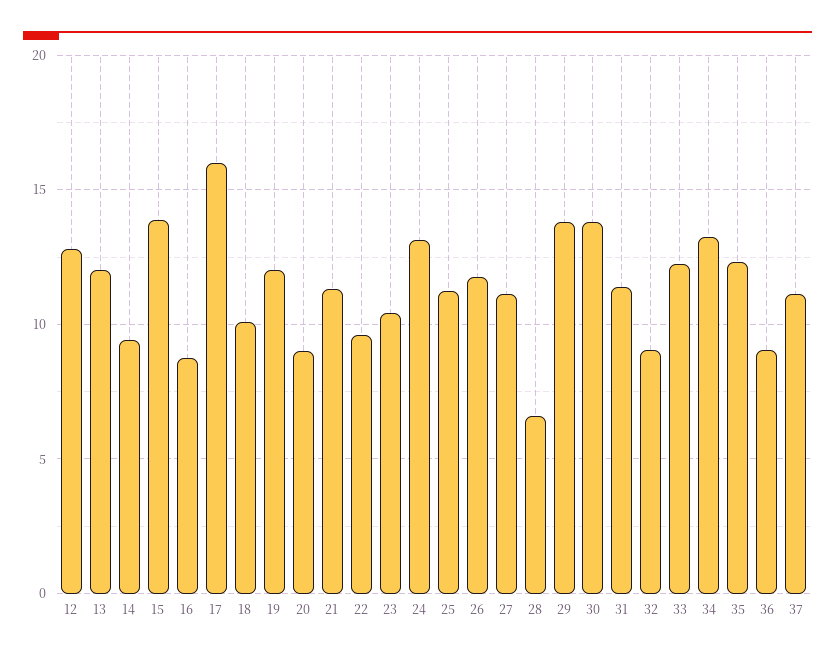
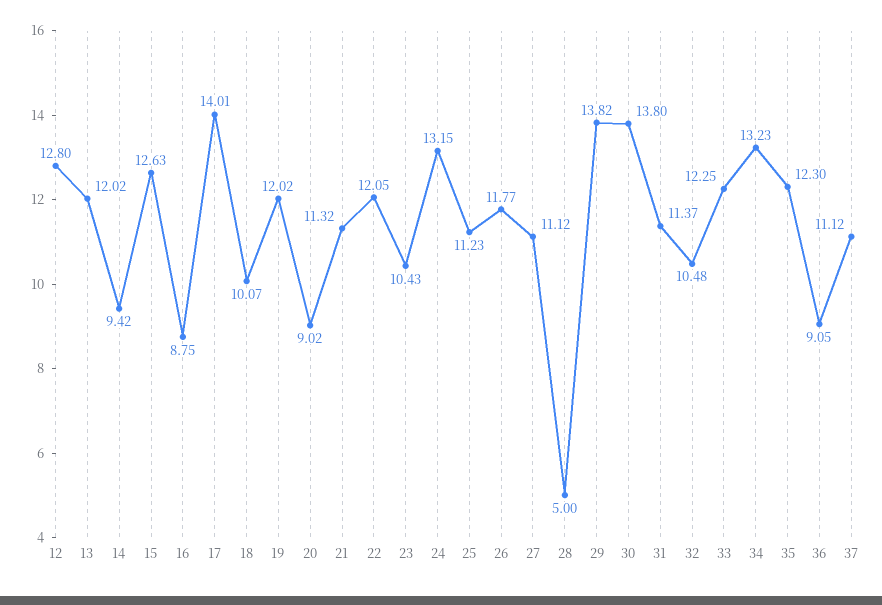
  {
    "12": 12.8,
    "13": 12.02,
    "14": 9.42,
-   "15": 14,
+   "15": 12.63,
    "16": 8.75,
-   "17": 16,
+   "17": 14.01,
    "18": 10.07,
    "19": 12.02,
    "20": 9.02,
    "21": 11.32,
-   "22": 9.5,
+   "22": 12.05,
    "23": 10.43,
    "24": 13.15,
    "25": 11.23,
    "26": 11.77,
    "27": 11.12,
-   "28": 6.5,
+   "28": 5,
    "29": 13.82,
    "30": 13.8,
    "31": 11.37,
-   "32": 9,
+   "32": 10.48,
    "33": 12.25,
    "34": 13.23,
    "35": 12.3,
    "36": 9.05,
    "37": 11.12
  }

